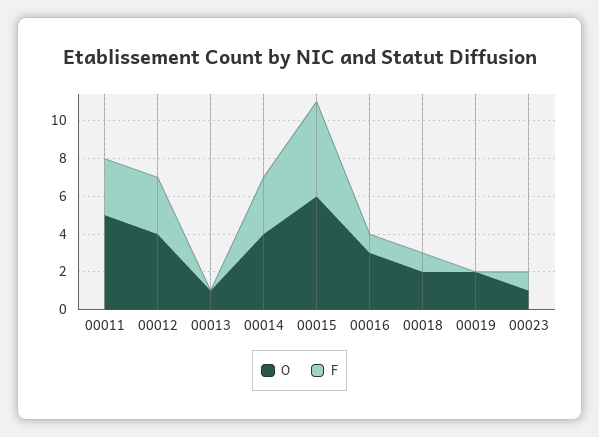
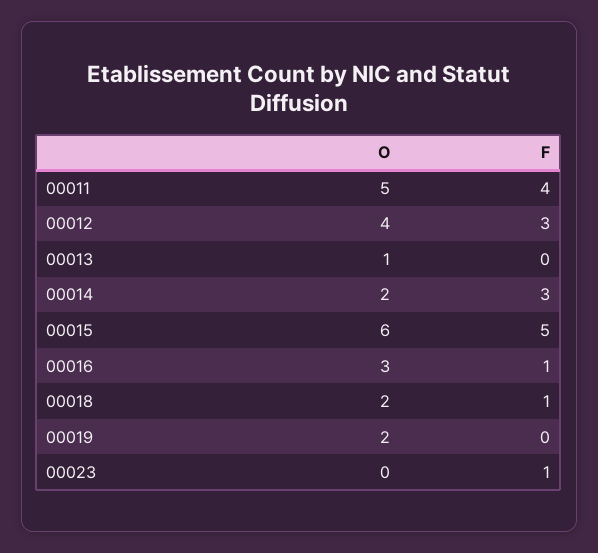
  {
    "O": {
      "00011": 5,
      "00012": 4,
      "00013": 1,
-     "00014": 4,
+     "00014": 2,
      "00015": 6,
      "00016": 3,
      "00018": 2,
      "00019": 2,
-     "00023": 1
+     "00023": 0
    },
    "F": {
-     "00011": 3,
+     "00011": 4,
      "00012": 3,
      "00013": 0,
      "00014": 3,
      "00015": 5,
      "00016": 1,
      "00018": 1,
      "00019": 0,
      "00023": 1
    }
  }

